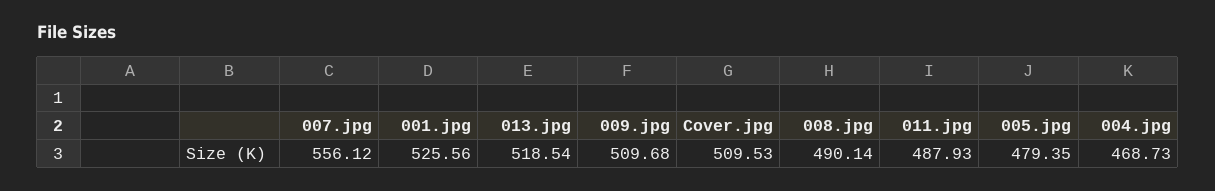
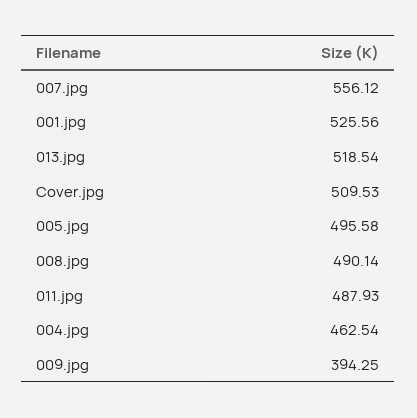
  {
    "007.jpg": 556.12,
    "001.jpg": 525.56,
    "013.jpg": 518.54,
-   "009.jpg": 509.68,
+   "009.jpg": 394.25,
    "Cover.jpg": 509.53,
    "008.jpg": 490.14,
    "011.jpg": 487.93,
-   "005.jpg": 479.35,
+   "005.jpg": 495.58,
-   "004.jpg": 468.73
+   "004.jpg": 462.54
  }

